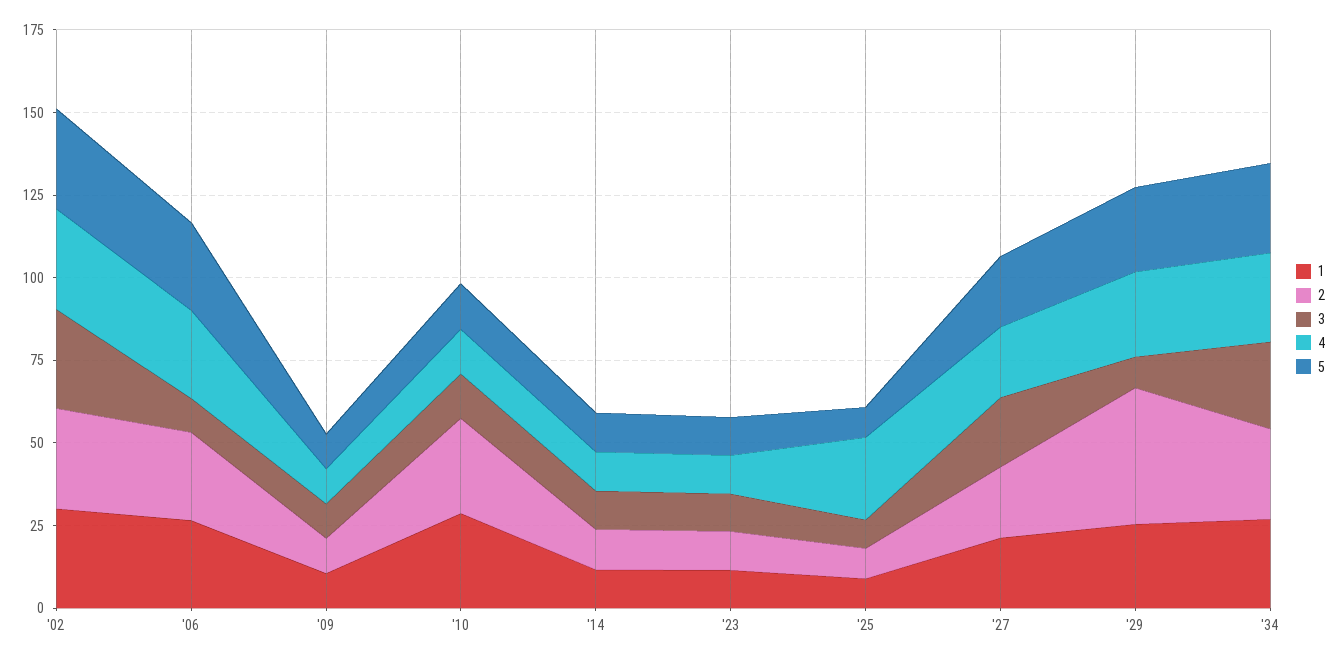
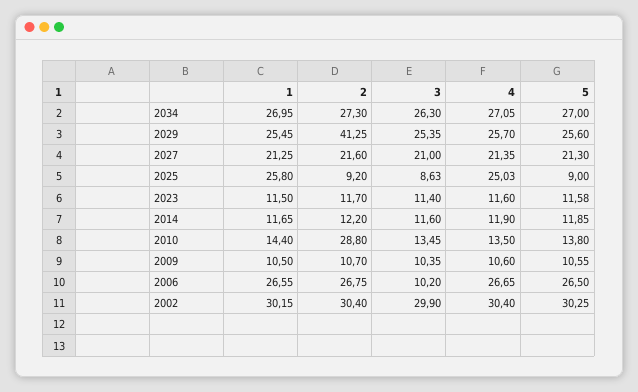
  {
    "1": {
      "'02": 30.15,
      "'06": 26.55,
      "'09": 10.5,
-     "'10": 30,
+     "'10": 14.4,
      "'14": 11.65,
      "'23": 11.5,
-     "'25": 10,
+     "'25": 25.8,
      "'27": 21.25,
      "'29": 25.45,
      "'34": 26.95
    },
    "2": {
      "'02": 30.4,
      "'06": 26.75,
      "'09": 10.7,
      "'10": 28.8,
      "'14": 12.2,
      "'23": 11.7,
      "'25": 9.2,
      "'27": 21.6,
      "'29": 41.25,
      "'34": 27.3
    },
    "3": {
      "'02": 29.9,
      "'06": 10.2,
      "'09": 10.35,
      "'10": 13.45,
      "'14": 11.6,
      "'23": 11.4,
      "'25": 8.63,
      "'27": 21,
-     "'29": 10,
+     "'29": 25.35,
      "'34": 26.3
    },
    "4": {
      "'02": 30.4,
      "'06": 26.65,
      "'09": 10.6,
      "'10": 13.5,
      "'14": 11.9,
      "'23": 11.6,
      "'25": 25.03,
      "'27": 21.35,
      "'29": 25.7,
      "'34": 27.05
    },
    "5": {
      "'02": 30.25,
      "'06": 26.5,
      "'09": 10.55,
      "'10": 13.8,
      "'14": 11.85,
      "'23": 11.58,
      "'25": 9,
      "'27": 21.3,
      "'29": 25.6,
      "'34": 27
    }
  }

